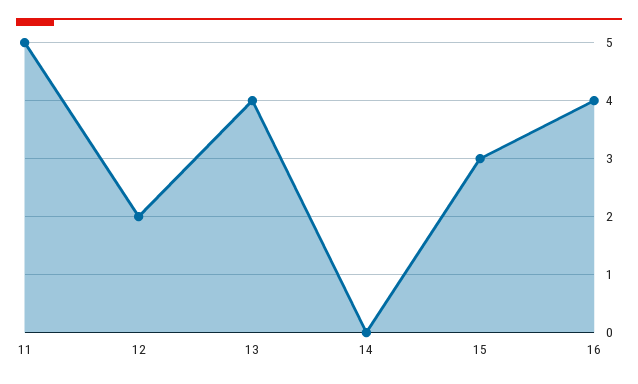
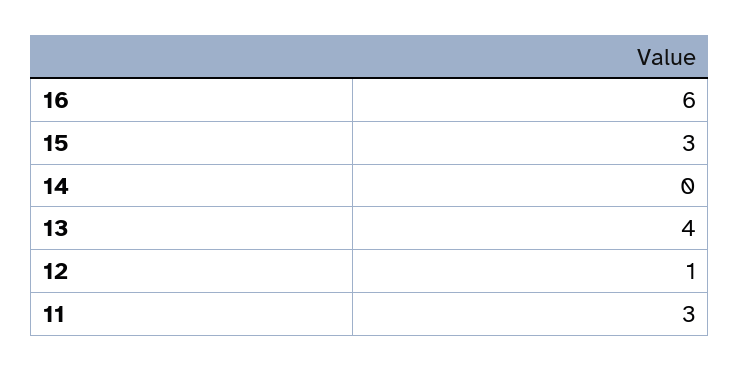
  {
-   "11": 5,
+   "11": 3,
-   "12": 2,
+   "12": 1,
    "13": 4,
    "14": 0,
    "15": 3,
-   "16": 4
+   "16": 6
  }

